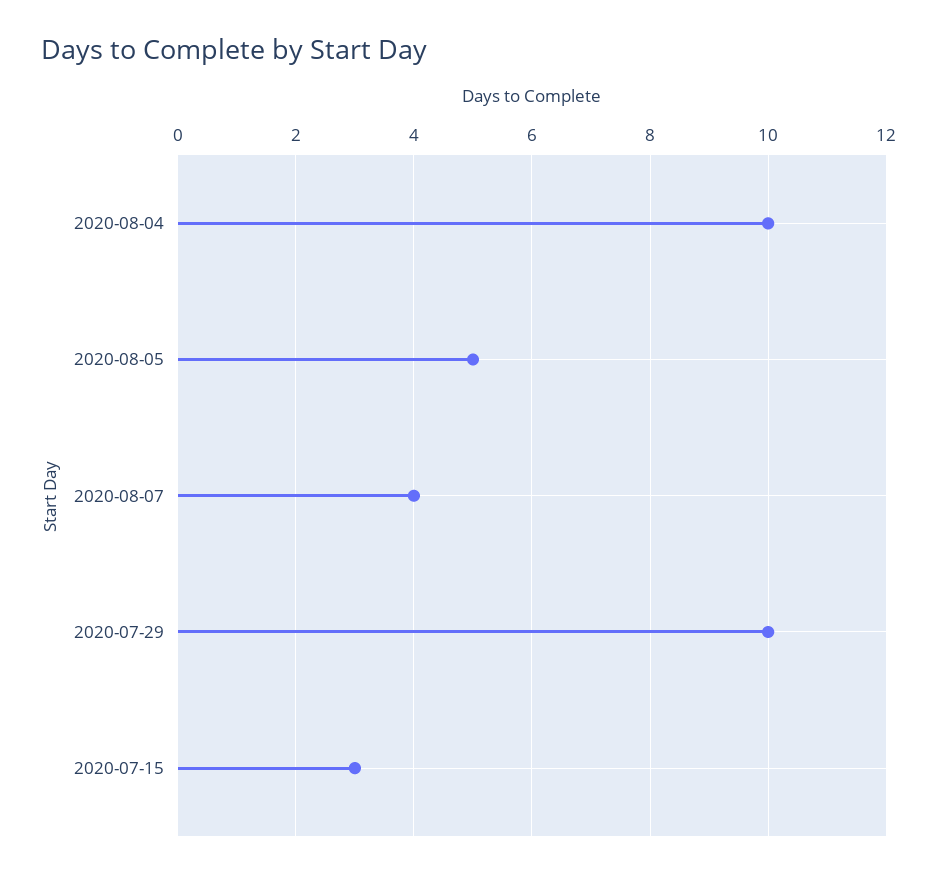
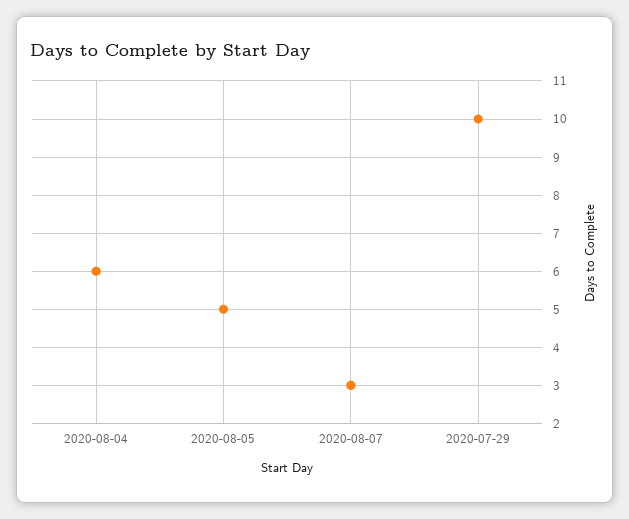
  {
-   "2020-08-04": 10,
+   "2020-08-04": 6,
    "2020-08-05": 5,
-   "2020-08-07": 4,
+   "2020-08-07": 3,
-   "2020-07-29": 10,
+   "2020-07-29": 10
-   "2020-07-15": 3
  }

